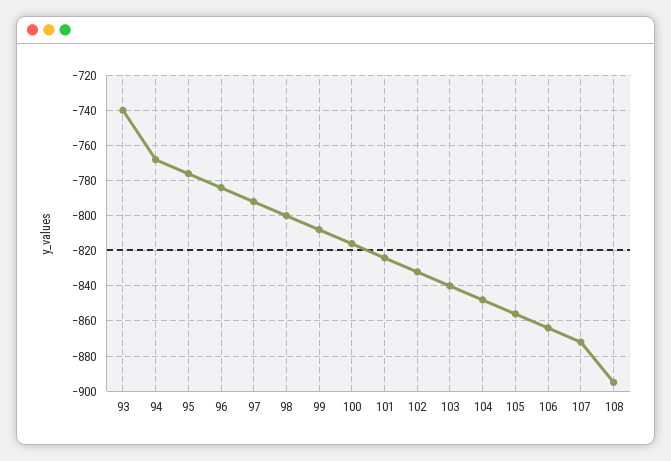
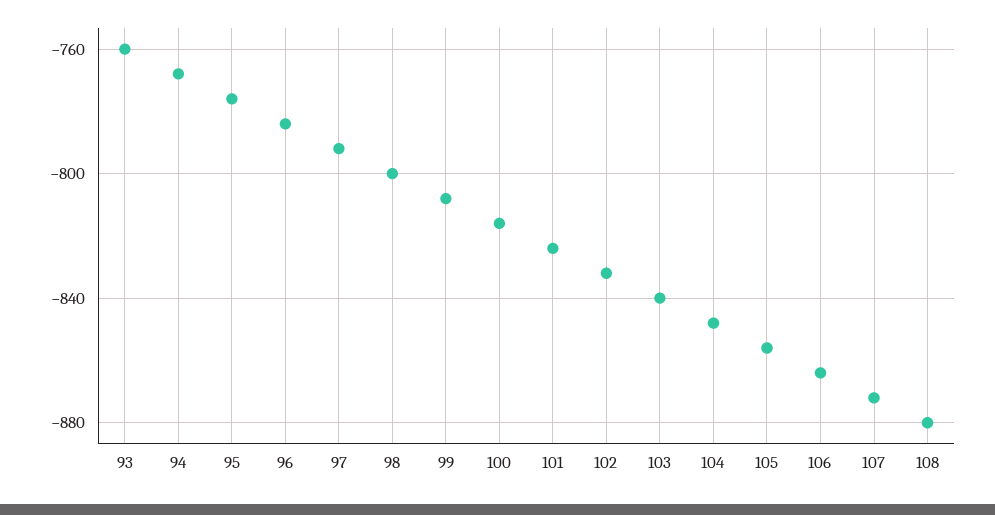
  {
-   "93": -740,
+   "93": -760,
    "94": -770,
    "95": -775,
    "96": -785,
    "97": -790,
    "98": -800,
    "99": -810,
    "100": -815,
    "101": -825,
    "102": -830,
    "103": -840,
    "104": -850,
    "105": -855,
    "106": -865,
    "107": -870,
-   "108": -895
+   "108": -880
  }

